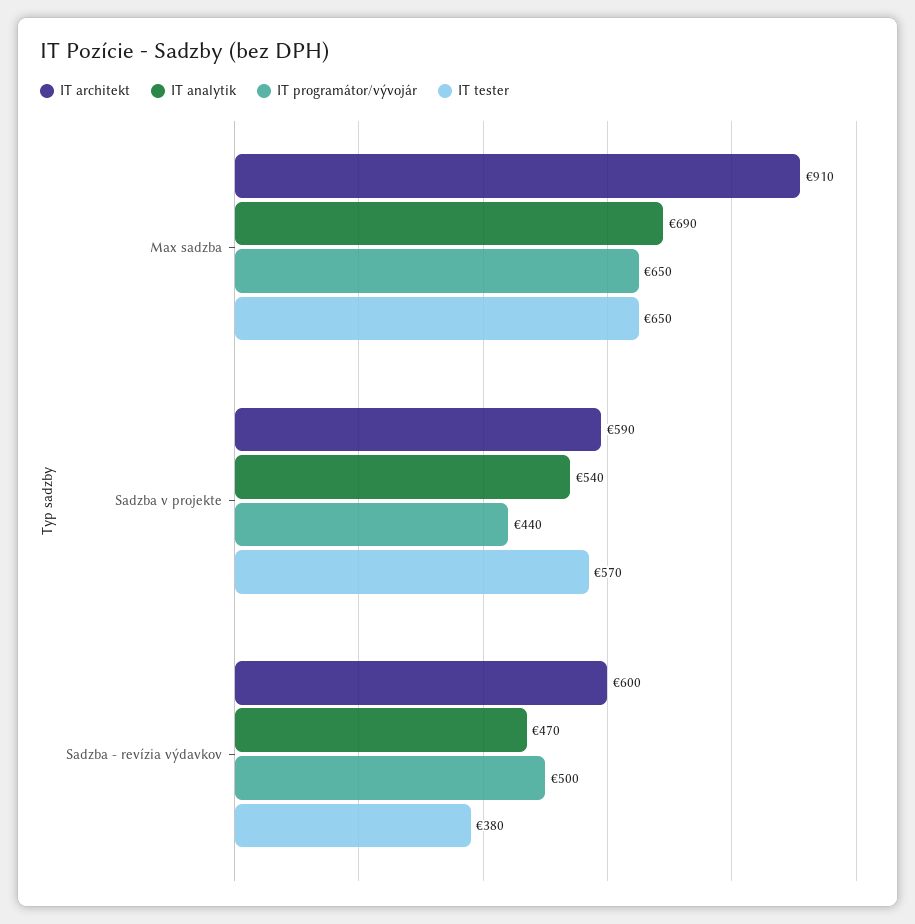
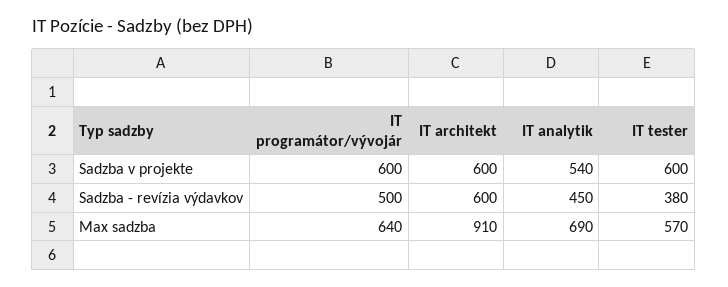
  {
    "IT architekt": {
      "Max sadzba": 910,
-     "Sadzba v projekte": 590,
+     "Sadzba v projekte": 600,
      "Sadzba - revízia výdavkov": 600
    },
    "IT analytik": {
      "Max sadzba": 690,
      "Sadzba v projekte": 540,
-     "Sadzba - revízia výdavkov": 470
+     "Sadzba - revízia výdavkov": 450
    },
    "IT programátor/vývojár": {
-     "Max sadzba": 650,
+     "Max sadzba": 640,
-     "Sadzba v projekte": 440,
+     "Sadzba v projekte": 600,
      "Sadzba - revízia výdavkov": 500
    },
    "IT tester": {
-     "Max sadzba": 650,
+     "Max sadzba": 570,
-     "Sadzba v projekte": 570,
+     "Sadzba v projekte": 600,
      "Sadzba - revízia výdavkov": 380
    }
  }

